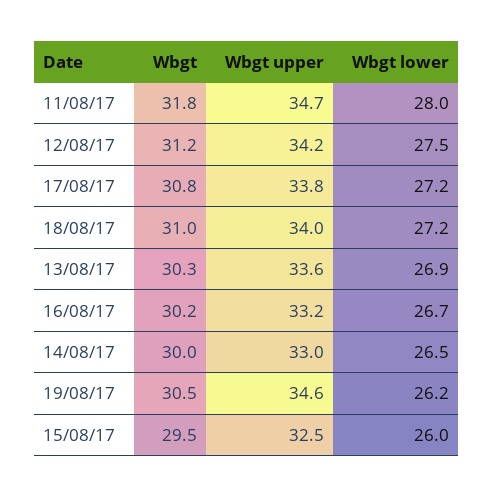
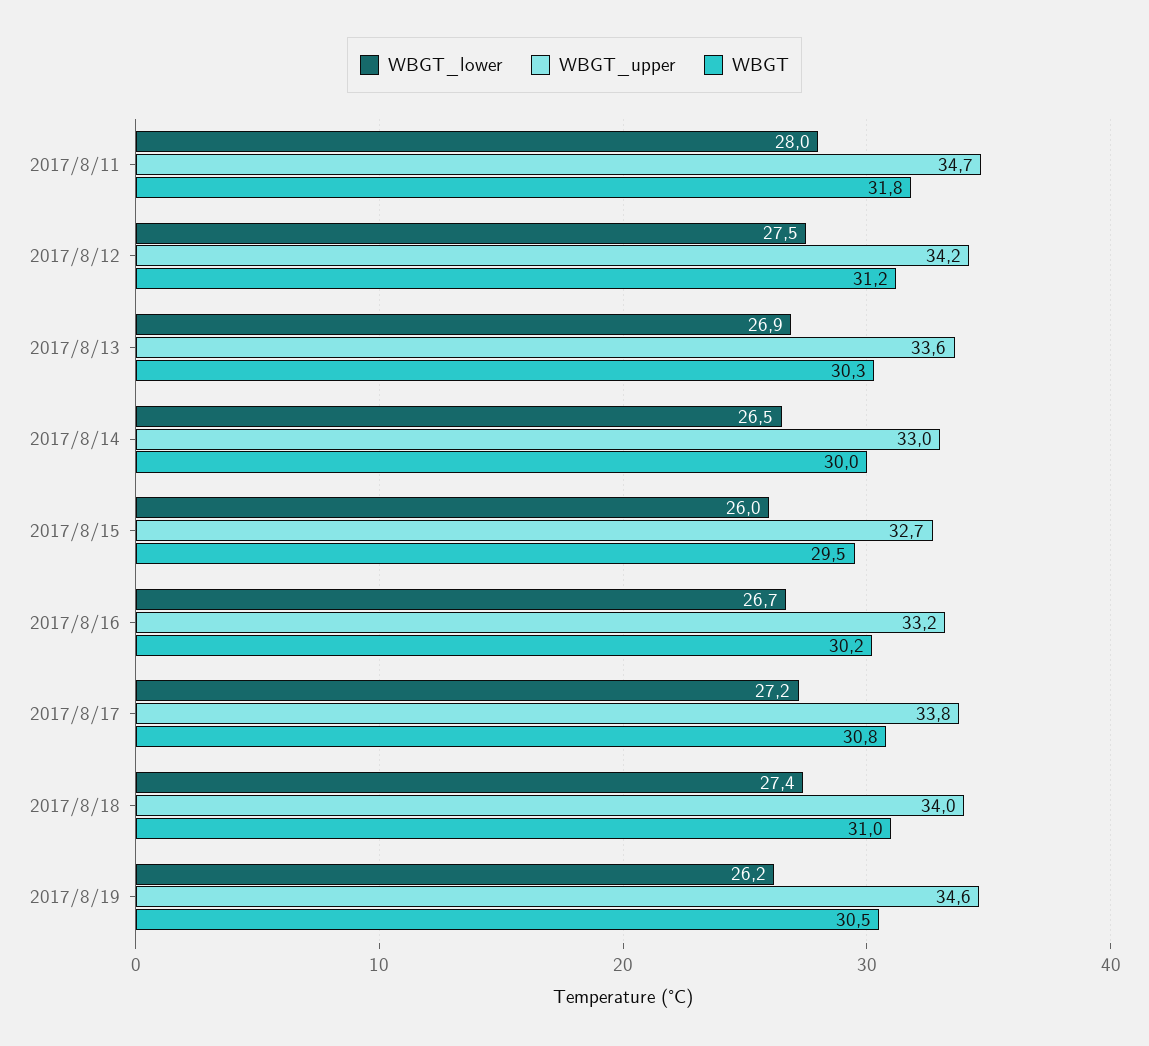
  {
    "Wbgt": {
      "11/08/17": 31.8,
      "12/08/17": 31.2,
      "17/08/17": 30.8,
      "18/08/17": 31,
      "13/08/17": 30.3,
      "16/08/17": 30.2,
      "14/08/17": 30,
      "19/08/17": 30.5,
      "15/08/17": 29.5
    },
    "Wbgt upper": {
      "11/08/17": 34.7,
      "12/08/17": 34.2,
      "17/08/17": 33.8,
      "18/08/17": 34,
      "13/08/17": 33.6,
      "16/08/17": 33.2,
      "14/08/17": 33,
      "19/08/17": 34.6,
-     "15/08/17": 32.5
+     "15/08/17": 32.7
    },
    "Wbgt lower": {
      "11/08/17": 28,
      "12/08/17": 27.5,
      "17/08/17": 27.2,
-     "18/08/17": 27.2,
+     "18/08/17": 27.4,
      "13/08/17": 26.9,
      "16/08/17": 26.7,
      "14/08/17": 26.5,
      "19/08/17": 26.2,
      "15/08/17": 26
    }
  }

